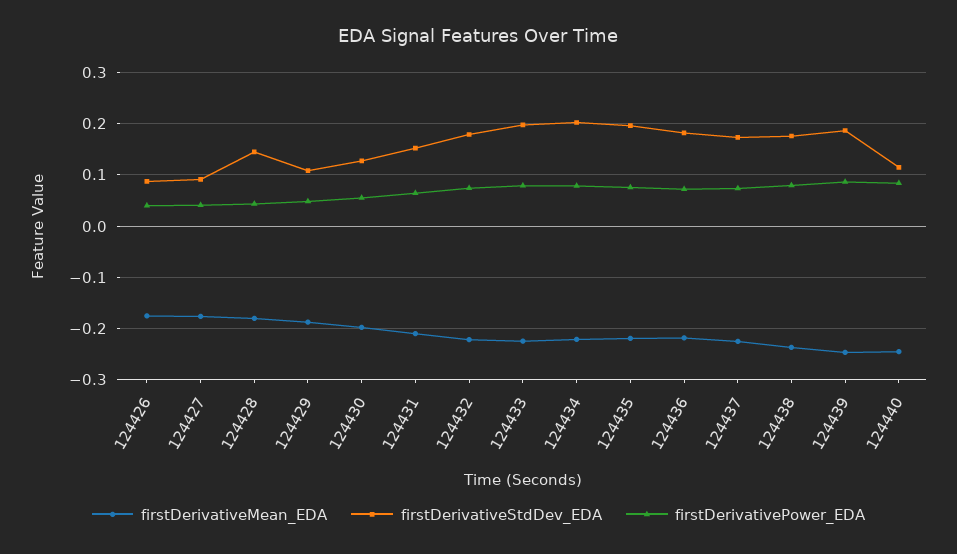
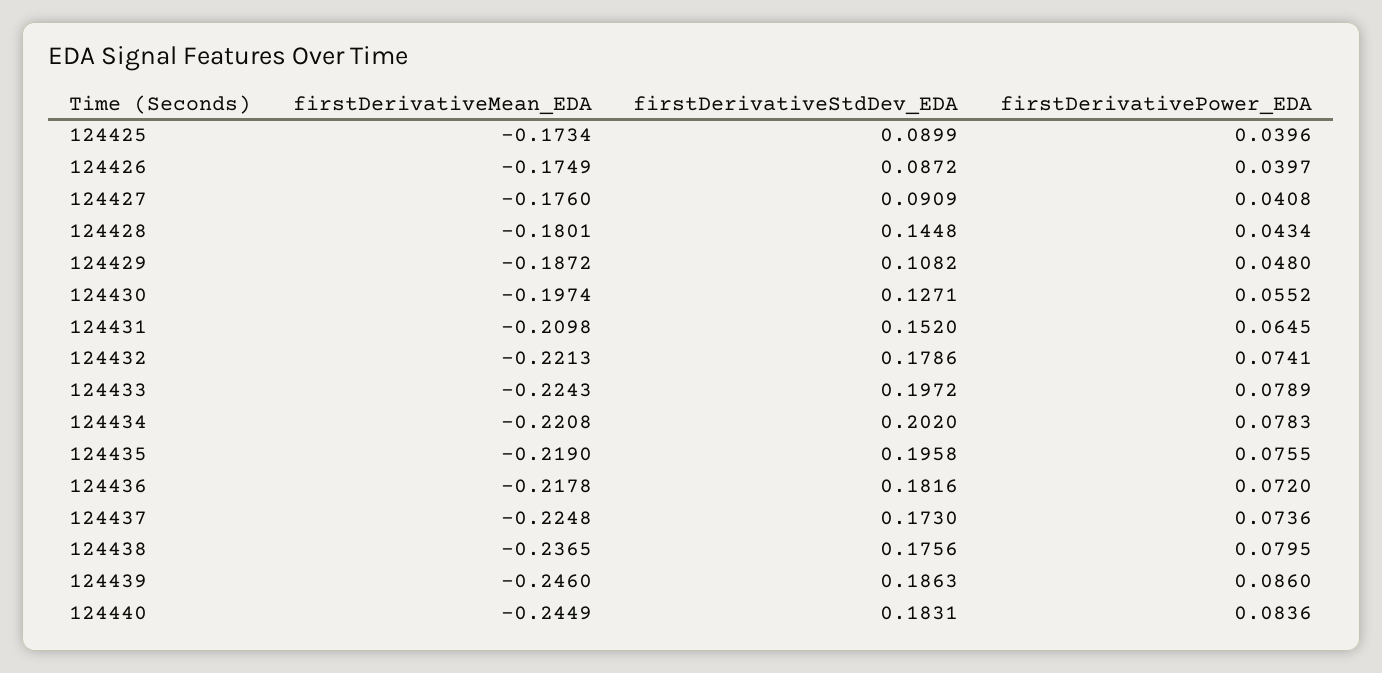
  {
    "firstDerivativeMean_EDA": {
      "124426": -0.1749,
      "124427": -0.176,
      "124428": -0.1801,
      "124429": -0.1872,
      "124430": -0.1974,
      "124431": -0.2098,
      "124432": -0.2213,
      "124433": -0.2243,
      "124434": -0.2208,
      "124435": -0.219,
      "124436": -0.2178,
      "124437": -0.2248,
      "124438": -0.2365,
      "124439": -0.246,
-     "124440": -0.2449
+     "124440": -0.2449,
+     "124425": -0.1734
    },
    "firstDerivativeStdDev_EDA": {
      "124426": 0.0872,
      "124427": 0.0909,
      "124428": 0.1448,
      "124429": 0.1082,
      "124430": 0.1271,
      "124431": 0.152,
      "124432": 0.1786,
      "124433": 0.1972,
      "124434": 0.202,
      "124435": 0.1958,
      "124436": 0.1816,
      "124437": 0.173,
      "124438": 0.1756,
      "124439": 0.1863,
-     "124440": 0.12
+     "124440": 0.1831,
+     "124425": 0.0899
    },
    "firstDerivativePower_EDA": {
      "124426": 0.0397,
      "124427": 0.0408,
      "124428": 0.0434,
      "124429": 0.048,
      "124430": 0.0552,
      "124431": 0.0645,
      "124432": 0.0741,
      "124433": 0.0789,
      "124434": 0.0783,
      "124435": 0.0755,
      "124436": 0.072,
      "124437": 0.0736,
      "124438": 0.0795,
      "124439": 0.086,
-     "124440": 0.0836
+     "124440": 0.0836,
+     "124425": 0.0396
    }
  }

